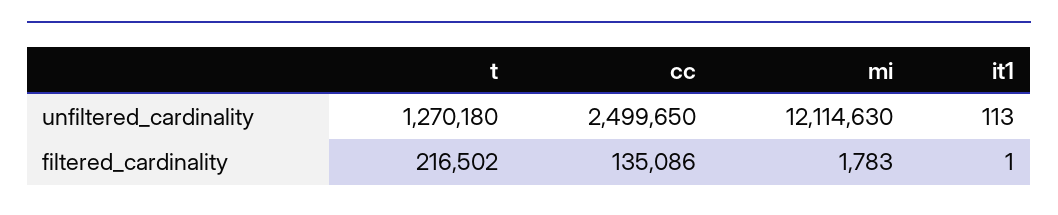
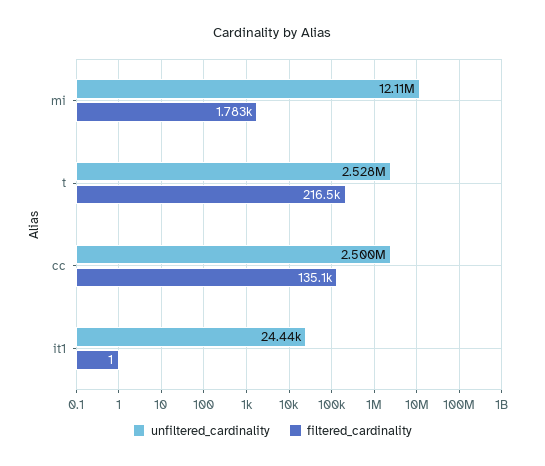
  {
    "unfiltered_cardinality": {
-     "t": 1270180,
+     "t": 2528000,
      "cc": 2499650,
      "mi": 12114630,
-     "it1": 113
+     "it1": 24440
    },
    "filtered_cardinality": {
      "t": 216502,
      "cc": 135086,
      "mi": 1783,
      "it1": 1
    }
  }

